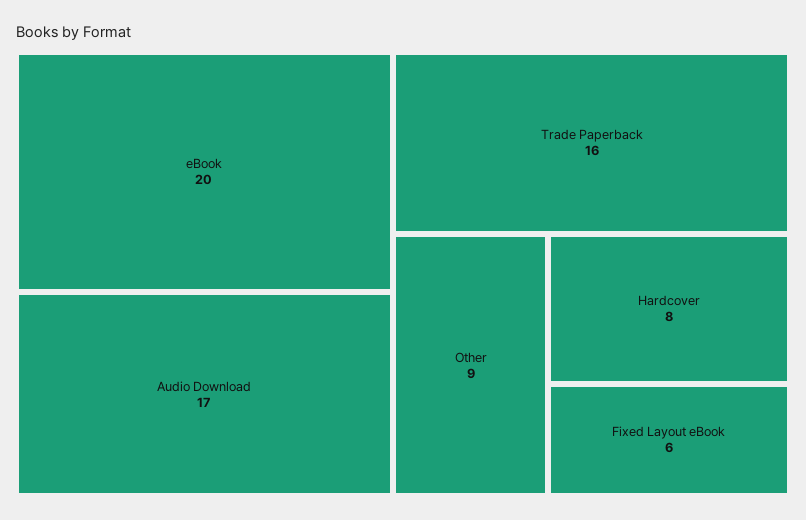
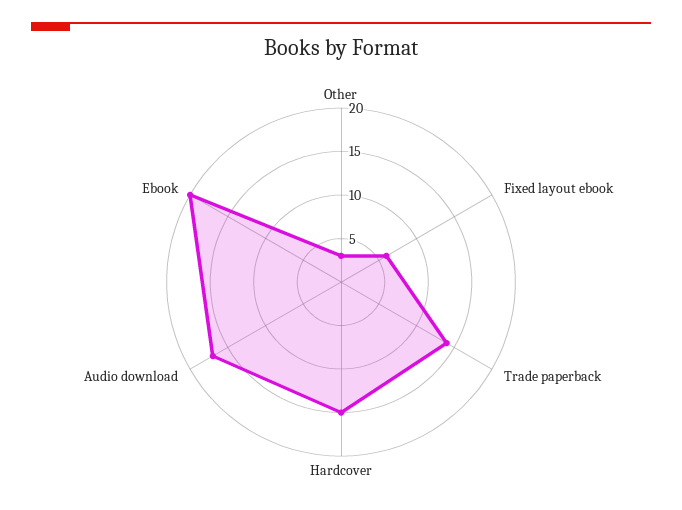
  {
    "eBook": 20,
    "Audio Download": 17,
-   "Trade Paperback": 16,
+   "Trade Paperback": 14,
-   "Other": 9,
+   "Other": 3,
-   "Hardcover": 8,
+   "Hardcover": 15,
    "Fixed Layout eBook": 6
  }

